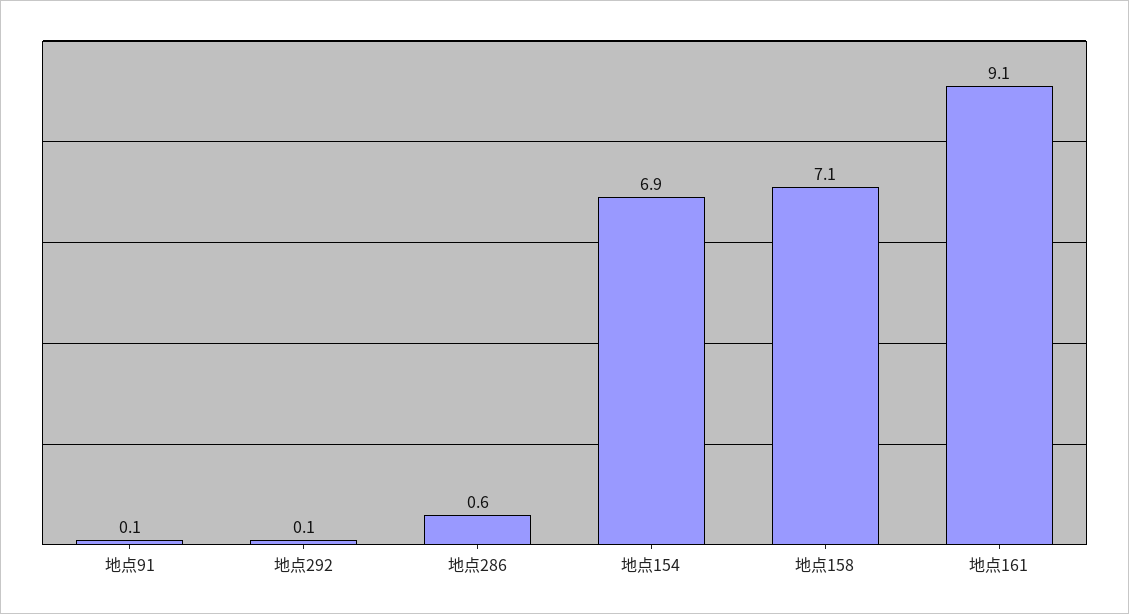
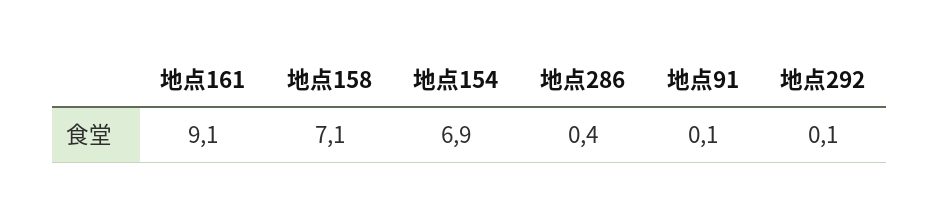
  {
    "地点91": 0.1,
    "地点292": 0.1,
-   "地点286": 0.6,
+   "地点286": 0.4,
    "地点154": 6.9,
    "地点158": 7.1,
    "地点161": 9.1
  }

